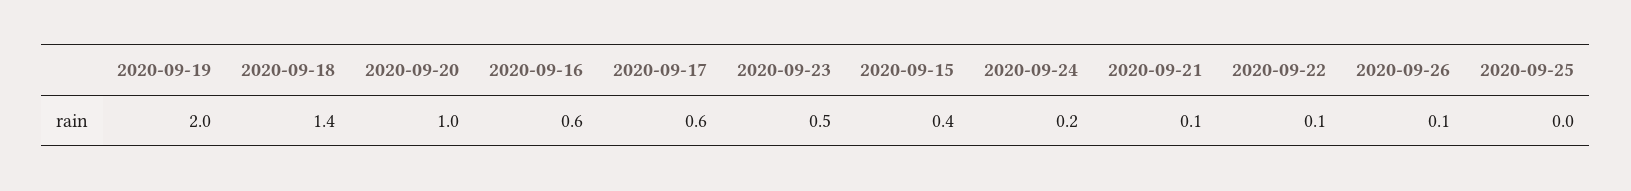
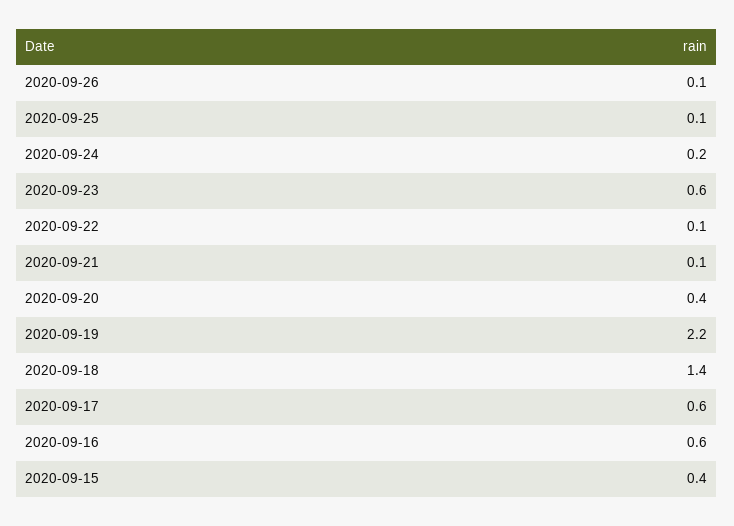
  {
-   "2020-09-19": 2,
+   "2020-09-19": 2.2,
    "2020-09-18": 1.4,
-   "2020-09-20": 1,
+   "2020-09-20": 0.4,
    "2020-09-16": 0.6,
    "2020-09-17": 0.6,
-   "2020-09-23": 0.5,
+   "2020-09-23": 0.6,
    "2020-09-15": 0.4,
    "2020-09-24": 0.2,
    "2020-09-21": 0.1,
    "2020-09-22": 0.1,
    "2020-09-26": 0.1,
-   "2020-09-25": 0
+   "2020-09-25": 0.1
  }

